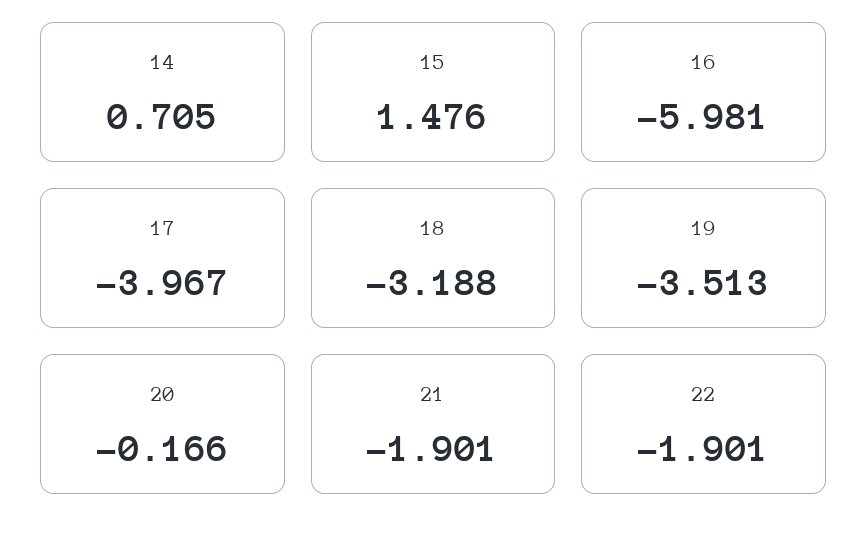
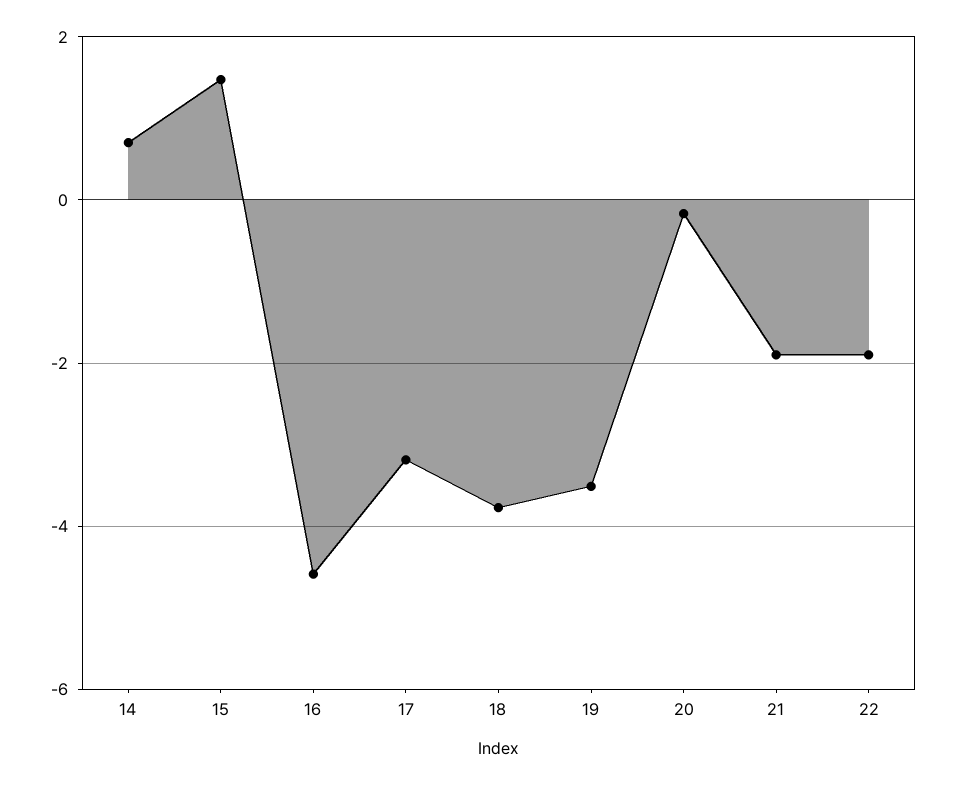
  {
    "14": 0.705,
    "15": 1.476,
-   "16": -5.981,
+   "16": -4.6,
-   "17": -3.967,
+   "17": -3.2,
-   "18": -3.188,
+   "18": -3.8,
    "19": -3.513,
    "20": -0.166,
    "21": -1.901,
    "22": -1.901
  }

